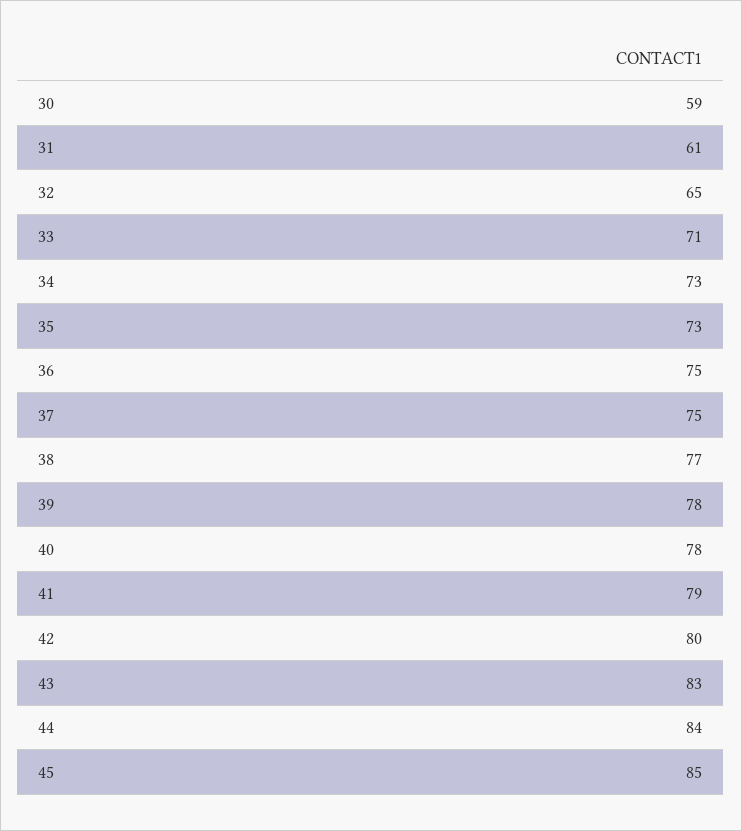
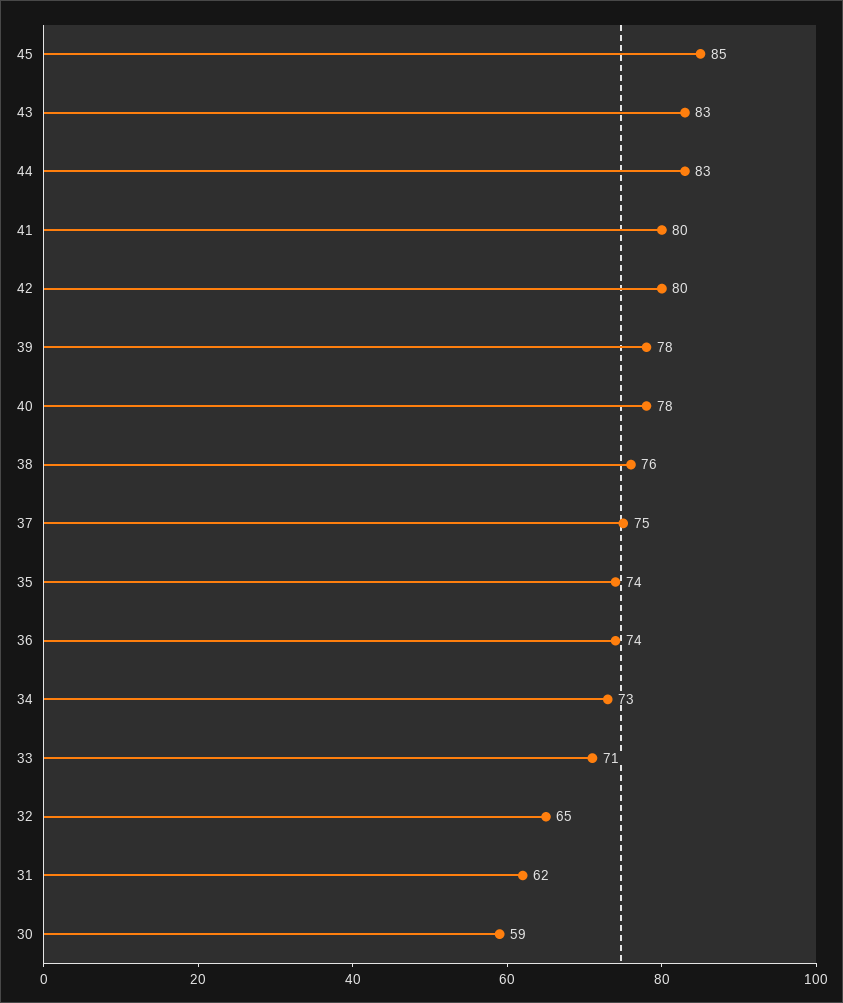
  {
    "30": 59,
-   "31": 61,
+   "31": 62,
    "32": 65,
    "33": 71,
    "34": 73,
-   "35": 73,
+   "35": 74,
-   "36": 75,
+   "36": 74,
    "37": 75,
-   "38": 77,
+   "38": 76,
    "39": 78,
    "40": 78,
-   "41": 79,
+   "41": 80,
    "42": 80,
    "43": 83,
-   "44": 84,
+   "44": 83,
    "45": 85
  }

